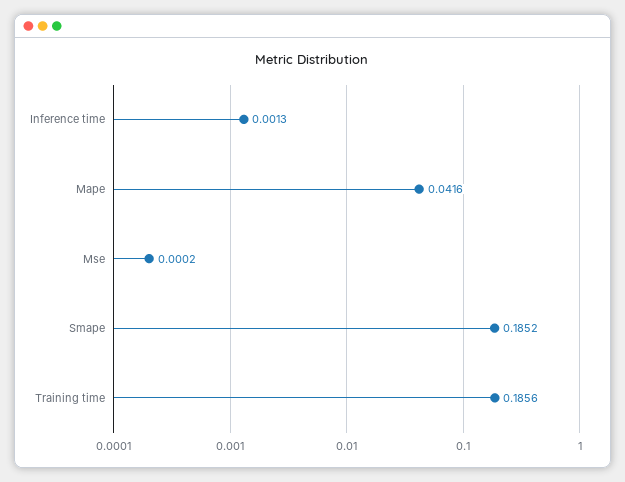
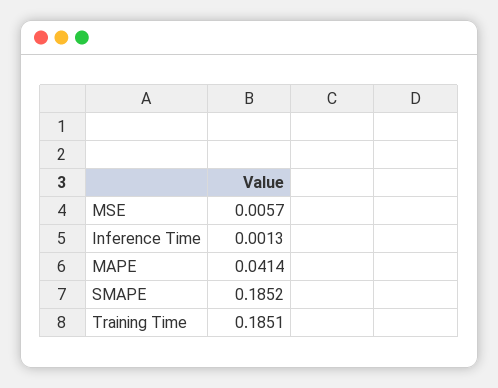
  {
    "Inference time": 0.0013,
-   "Mape": 0.0416,
+   "Mape": 0.0414,
-   "Mse": 0.0002,
+   "Mse": 0.0057,
    "Smape": 0.1852,
-   "Training time": 0.1856
+   "Training time": 0.1851
  }

